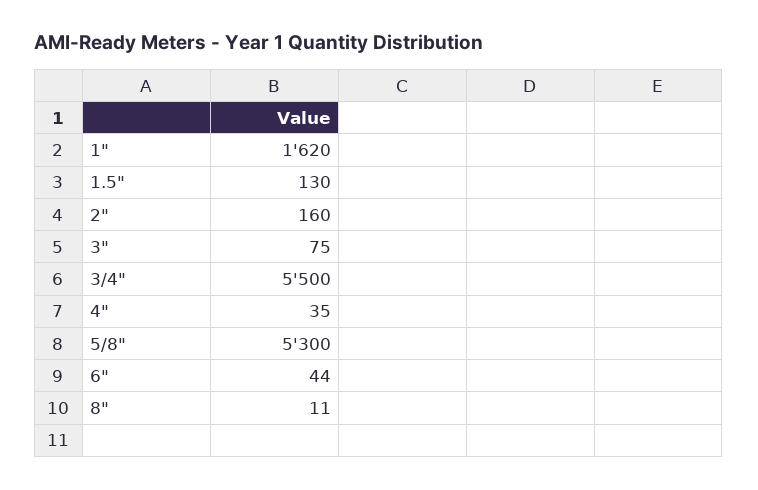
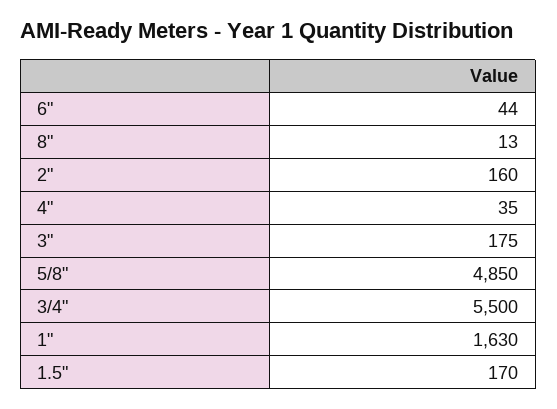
  {
-   "1\"": 1620,
+   "1\"": 1630,
-   "1.5\"": 130,
+   "1.5\"": 170,
    "2\"": 160,
-   "3\"": 75,
+   "3\"": 175,
    "3/4\"": 5500,
    "4\"": 35,
-   "5/8\"": 5300,
+   "5/8\"": 4850,
    "6\"": 44,
-   "8\"": 11
+   "8\"": 13
  }

